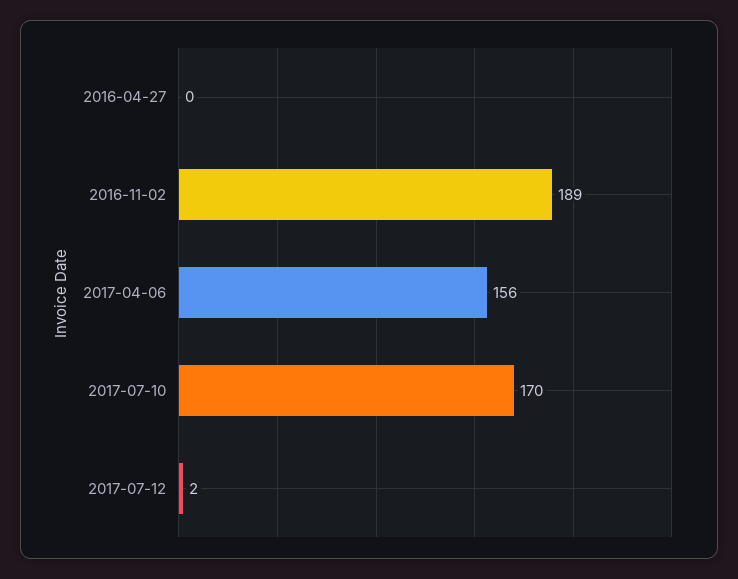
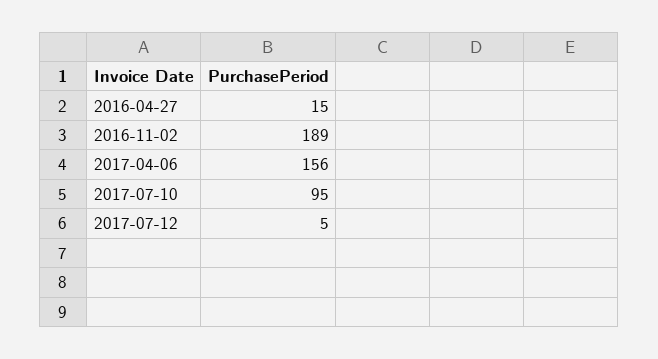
  {
-   "2016-04-27": 0,
+   "2016-04-27": 15,
    "2016-11-02": 189,
    "2017-04-06": 156,
-   "2017-07-10": 170,
+   "2017-07-10": 95,
-   "2017-07-12": 2
+   "2017-07-12": 5
  }

